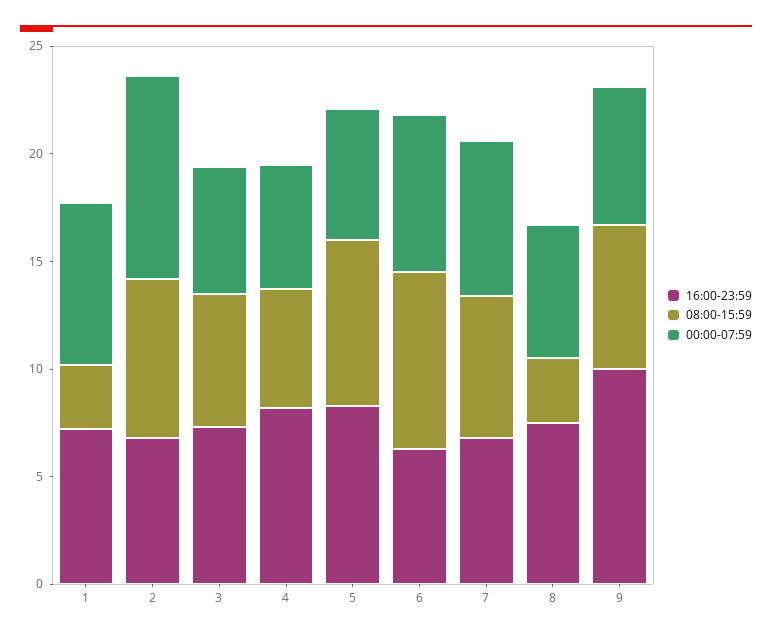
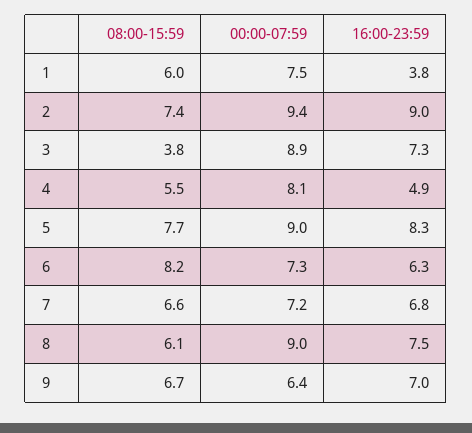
  {
    "16:00-23:59": {
-     "1": 7,
+     "1": 3.8,
-     "2": 7,
+     "2": 9,
      "3": 7.3,
-     "4": 8,
+     "4": 4.9,
      "5": 8.3,
      "6": 6.3,
      "7": 6.8,
      "8": 7.5,
-     "9": 10
+     "9": 7
    },
    "08:00-15:59": {
-     "1": 3,
+     "1": 6,
      "2": 7.4,
-     "3": 6,
+     "3": 3.8,
      "4": 5.5,
      "5": 7.7,
      "6": 8.2,
      "7": 6.6,
-     "8": 3,
+     "8": 6.1,
      "9": 6.7
    },
    "00:00-07:59": {
      "1": 7.5,
      "2": 9.4,
-     "3": 6,
+     "3": 8.9,
-     "4": 6,
+     "4": 8.1,
-     "5": 6,
+     "5": 9,
      "6": 7.3,
      "7": 7.2,
-     "8": 6,
+     "8": 9,
      "9": 6.4
    }
  }

